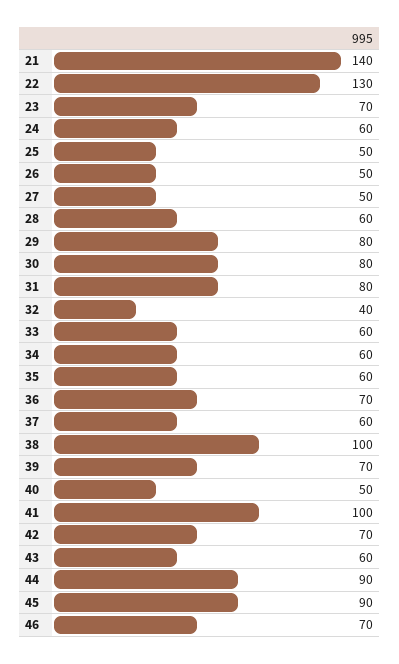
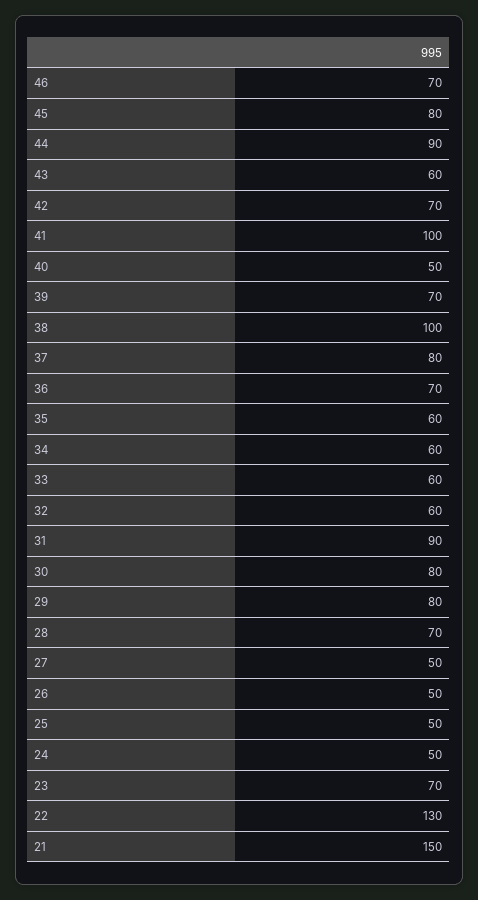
  {
-   "21": 140,
+   "21": 150,
    "22": 130,
    "23": 70,
-   "24": 60,
+   "24": 50,
    "25": 50,
    "26": 50,
    "27": 50,
-   "28": 60,
+   "28": 70,
    "29": 80,
    "30": 80,
-   "31": 80,
+   "31": 90,
-   "32": 40,
+   "32": 60,
    "33": 60,
    "34": 60,
    "35": 60,
    "36": 70,
-   "37": 60,
+   "37": 80,
    "38": 100,
    "39": 70,
    "40": 50,
    "41": 100,
    "42": 70,
    "43": 60,
    "44": 90,
-   "45": 90,
+   "45": 80,
    "46": 70
  }

